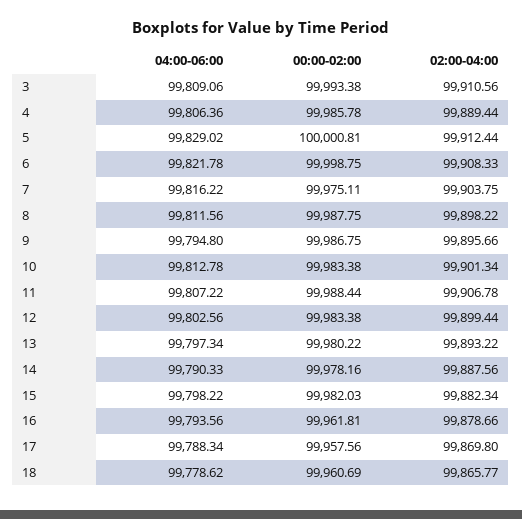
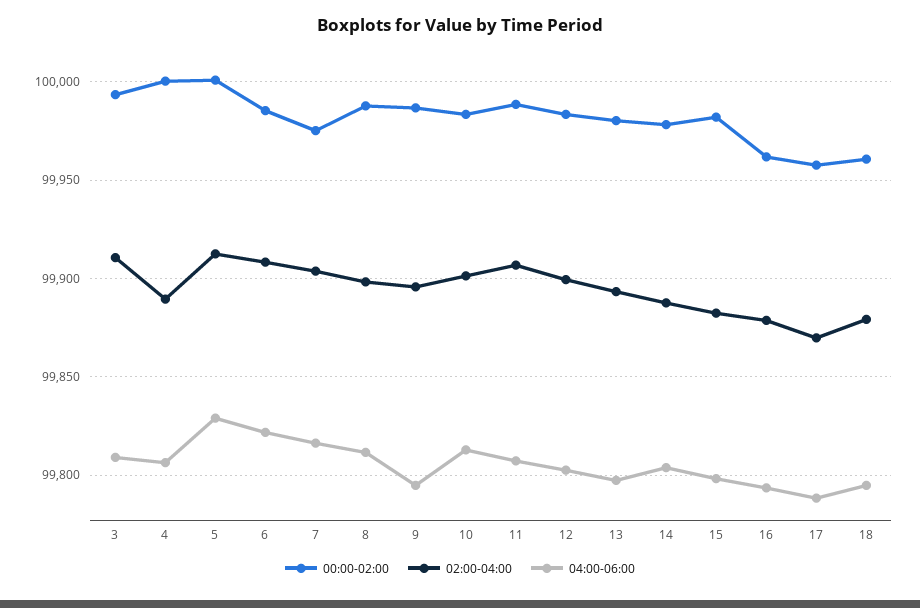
  {
    "04:00-06:00": {
      "3": 99809.06,
      "4": 99806.36,
      "5": 99829.02,
      "6": 99821.78,
      "7": 99816.22,
      "8": 99811.56,
      "9": 99794.8,
      "10": 99812.78,
      "11": 99807.22,
      "12": 99802.56,
      "13": 99797.34,
-     "14": 99790.33,
+     "14": 99805,
      "15": 99798.22,
      "16": 99793.56,
      "17": 99788.34,
-     "18": 99778.62
+     "18": 99795
    },
    "00:00-02:00": {
      "3": 99993.38,
-     "4": 99985.78,
+     "4": 100000,
      "5": 100000.81,
-     "6": 99998.75,
+     "6": 99985,
      "7": 99975.11,
      "8": 99987.75,
      "9": 99986.75,
      "10": 99983.38,
      "11": 99988.44,
      "12": 99983.38,
      "13": 99980.22,
      "14": 99978.16,
      "15": 99982.03,
      "16": 99961.81,
      "17": 99957.56,
      "18": 99960.69
    },
    "02:00-04:00": {
      "3": 99910.56,
      "4": 99889.44,
      "5": 99912.44,
      "6": 99908.33,
      "7": 99903.75,
      "8": 99898.22,
      "9": 99895.66,
      "10": 99901.34,
      "11": 99906.78,
      "12": 99899.44,
      "13": 99893.22,
      "14": 99887.56,
      "15": 99882.34,
      "16": 99878.66,
      "17": 99869.8,
-     "18": 99865.77
+     "18": 99880
    }
  }

